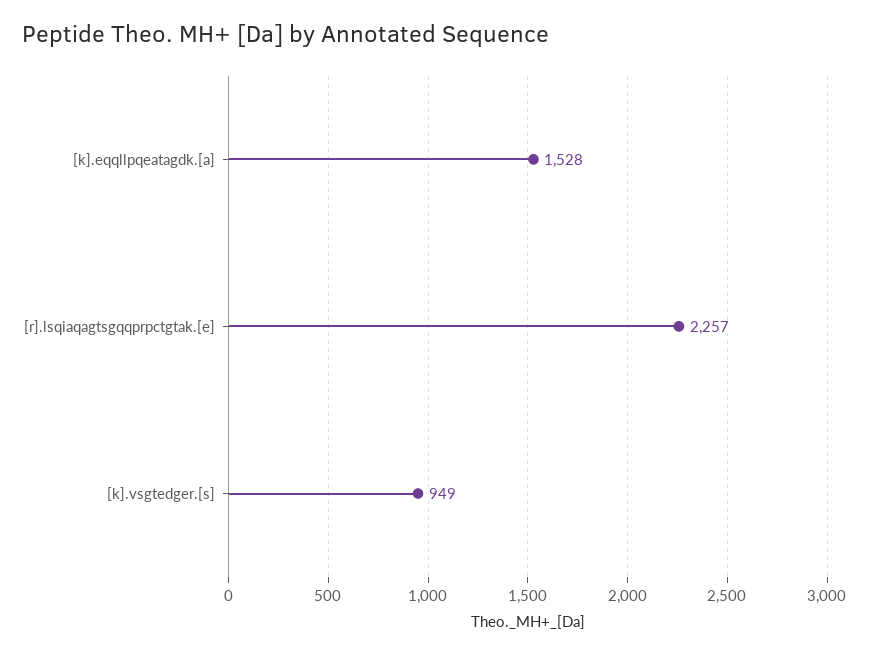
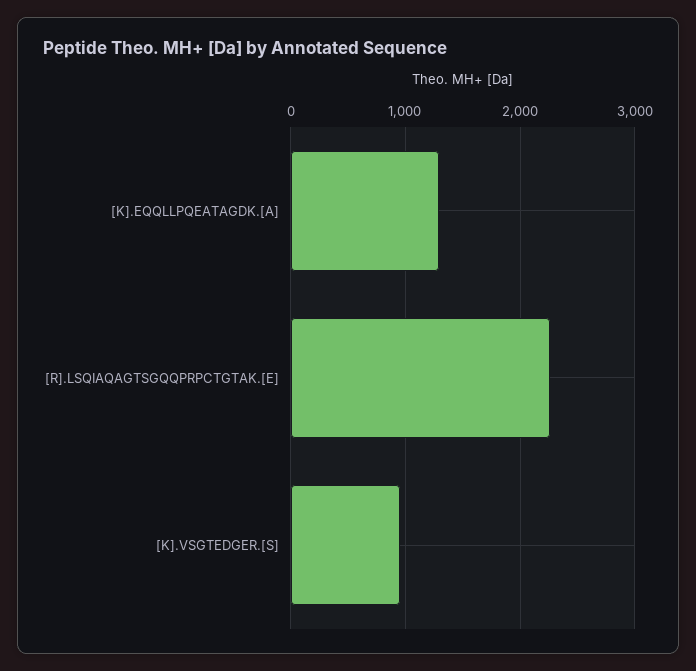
  {
-   "[k].eqqllpqeatagdk.[a]": 1528,
+   "[k].eqqllpqeatagdk.[a]": 1300,
    "[r].lsqiaqagtsgqqprpctgtak.[e]": 2257,
    "[k].vsgtedger.[s]": 949
  }

